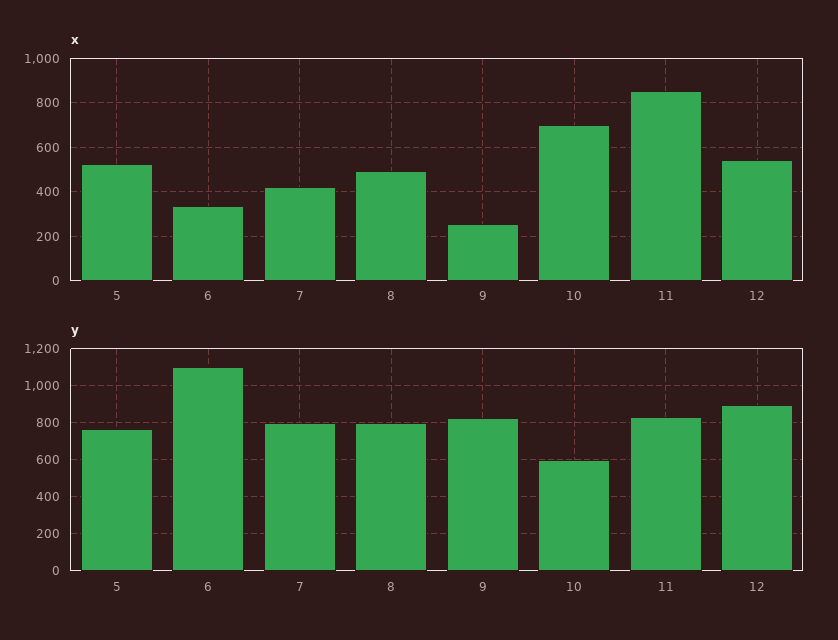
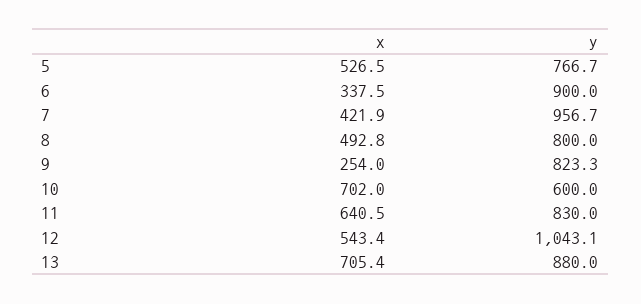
  {
    "x": {
      "5": 526.5,
      "6": 337.5,
      "7": 421.9,
      "8": 492.8,
      "9": 254,
      "10": 702,
-     "11": 850,
+     "11": 640.5,
-     "12": 543.4
+     "12": 543.4,
+     "13": 705.4
    },
    "y": {
      "5": 766.7,
-     "6": 1100,
+     "6": 900,
-     "7": 800,
+     "7": 956.7,
      "8": 800,
      "9": 823.3,
      "10": 600,
      "11": 830,
-     "12": 900
+     "12": 1043.1,
+     "13": 880
    }
  }

